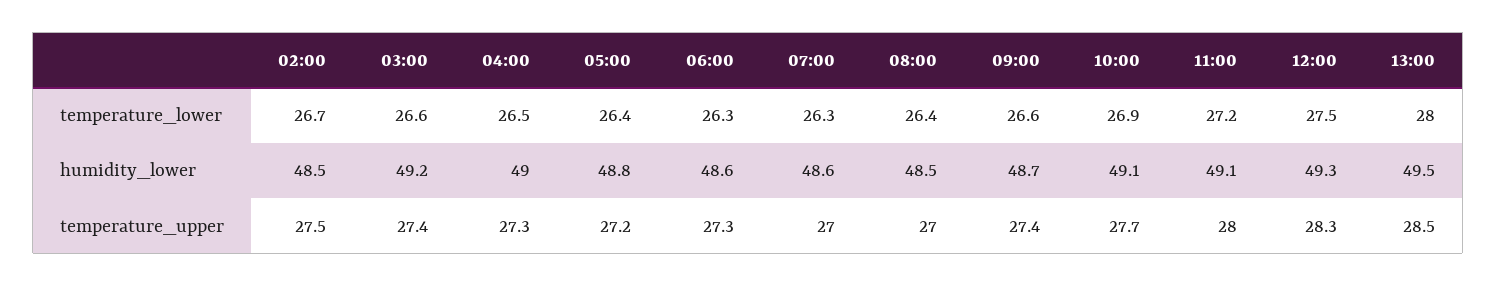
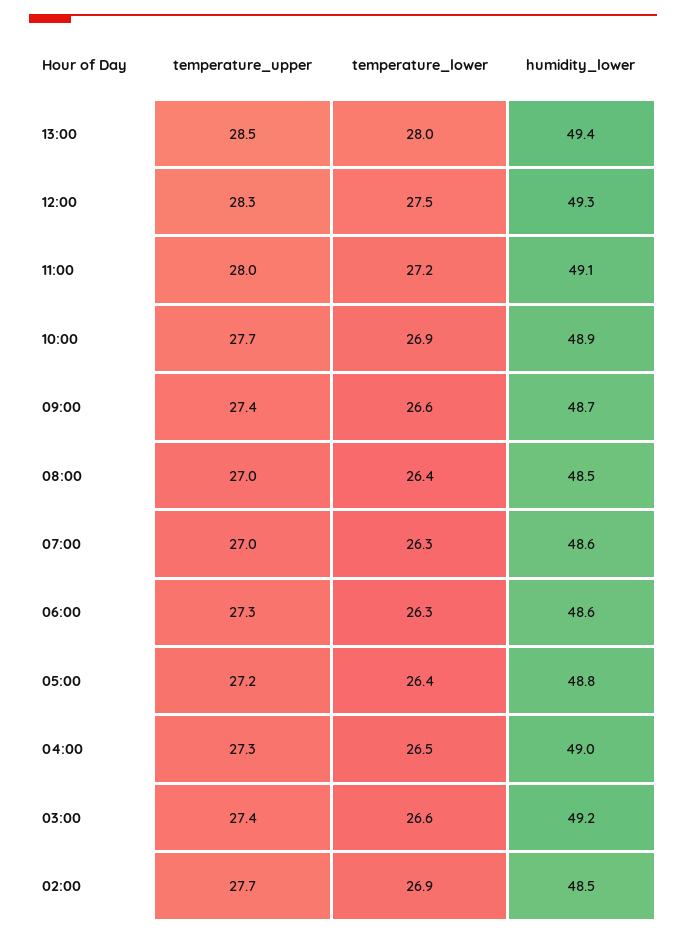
  {
    "02:00": {
-     "temperature_lower": 26.7,
+     "temperature_lower": 26.9,
      "humidity_lower": 48.5,
-     "temperature_upper": 27.5
+     "temperature_upper": 27.7
    },
    "03:00": {
      "temperature_lower": 26.6,
      "humidity_lower": 49.2,
      "temperature_upper": 27.4
    },
    "04:00": {
      "temperature_lower": 26.5,
      "humidity_lower": 49,
      "temperature_upper": 27.3
    },
    "05:00": {
      "temperature_lower": 26.4,
      "humidity_lower": 48.8,
      "temperature_upper": 27.2
    },
    "06:00": {
      "temperature_lower": 26.3,
      "humidity_lower": 48.6,
      "temperature_upper": 27.3
    },
    "07:00": {
      "temperature_lower": 26.3,
      "humidity_lower": 48.6,
      "temperature_upper": 27
    },
    "08:00": {
      "temperature_lower": 26.4,
      "humidity_lower": 48.5,
      "temperature_upper": 27
    },
    "09:00": {
      "temperature_lower": 26.6,
      "humidity_lower": 48.7,
      "temperature_upper": 27.4
    },
    "10:00": {
      "temperature_lower": 26.9,
-     "humidity_lower": 49.1,
+     "humidity_lower": 48.9,
      "temperature_upper": 27.7
    },
    "11:00": {
      "temperature_lower": 27.2,
      "humidity_lower": 49.1,
      "temperature_upper": 28
    },
    "12:00": {
      "temperature_lower": 27.5,
      "humidity_lower": 49.3,
      "temperature_upper": 28.3
    },
    "13:00": {
      "temperature_lower": 28,
-     "humidity_lower": 49.5,
+     "humidity_lower": 49.4,
      "temperature_upper": 28.5
    }
  }

